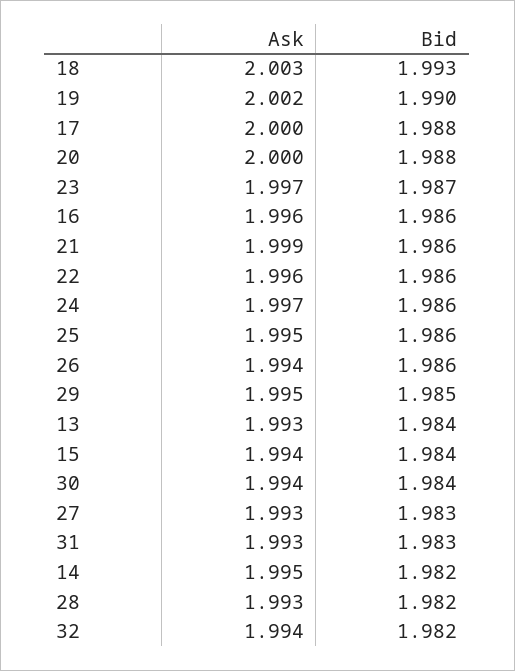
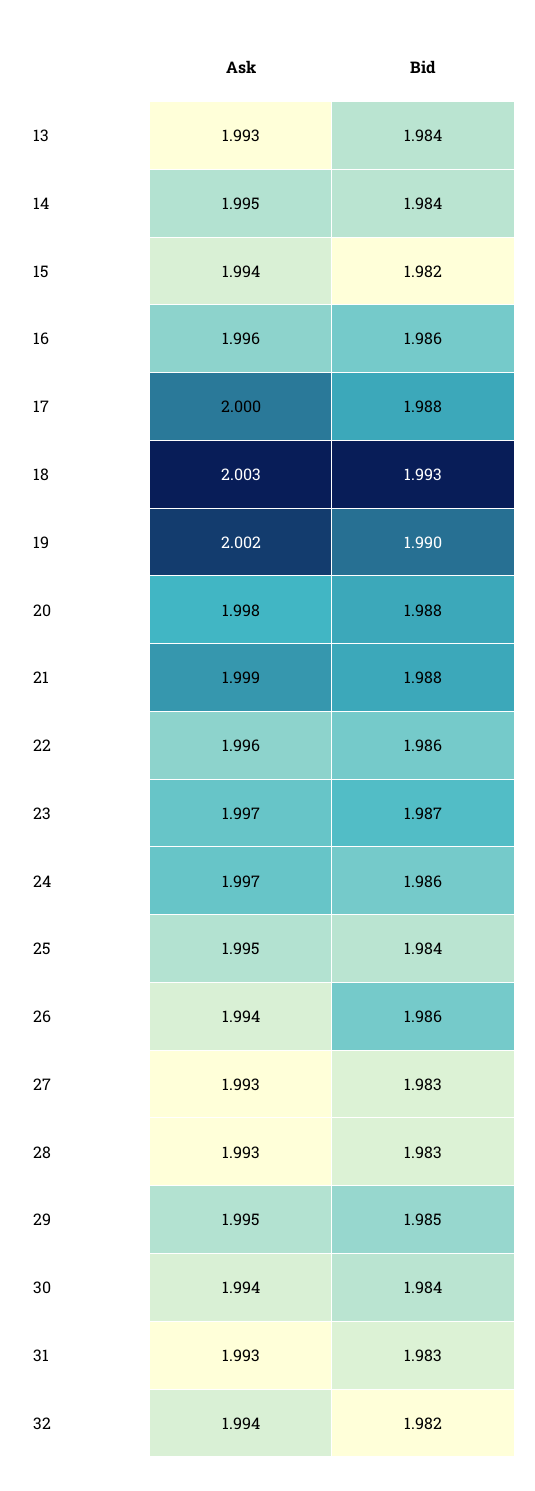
  {
    "Ask": {
      "18": 2.003,
      "19": 2.002,
      "17": 2,
-     "20": 2,
+     "20": 1.998,
      "23": 1.997,
      "16": 1.996,
      "21": 1.999,
      "22": 1.996,
      "24": 1.997,
      "25": 1.995,
      "26": 1.994,
      "29": 1.995,
      "13": 1.993,
      "15": 1.994,
      "30": 1.994,
      "27": 1.993,
      "31": 1.993,
      "14": 1.995,
      "28": 1.993,
      "32": 1.994
    },
    "Bid": {
      "18": 1.993,
      "19": 1.99,
      "17": 1.988,
      "20": 1.988,
      "23": 1.987,
      "16": 1.986,
-     "21": 1.986,
+     "21": 1.988,
      "22": 1.986,
      "24": 1.986,
-     "25": 1.986,
+     "25": 1.984,
      "26": 1.986,
      "29": 1.985,
      "13": 1.984,
-     "15": 1.984,
+     "15": 1.982,
      "30": 1.984,
      "27": 1.983,
      "31": 1.983,
-     "14": 1.982,
+     "14": 1.984,
-     "28": 1.982,
+     "28": 1.983,
      "32": 1.982
    }
  }

